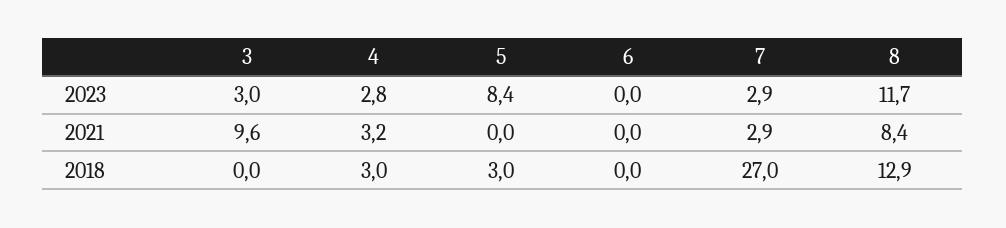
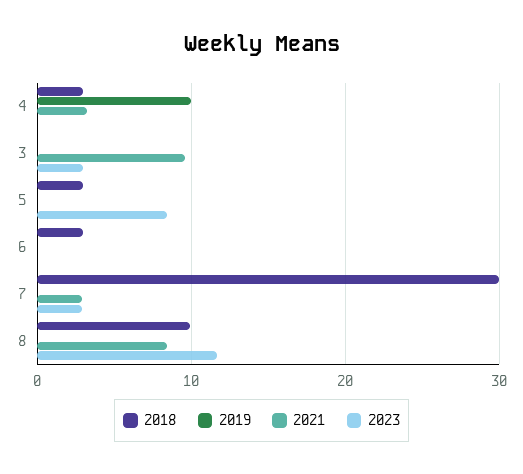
  {
    "2023": {
      "3": 3,
-     "4": 2.8,
+     "4": 0,
      "5": 8.4,
      "6": 0,
      "7": 2.9,
      "8": 11.7
    },
    "2021": {
      "3": 9.6,
      "4": 3.2,
      "5": 0,
      "6": 0,
      "7": 2.9,
      "8": 8.4
    },
    "2018": {
      "3": 0,
      "4": 3,
      "5": 3,
-     "6": 0,
+     "6": 3,
-     "7": 27,
+     "7": 30,
-     "8": 12.9
+     "8": 10
-   }
+   },
+   "2019": {
+     "4": 10,
+     "3": 0,
+     "5": 0,
+     "6": 0,
+     "7": 0,
+     "8": 0
+   }
  }

